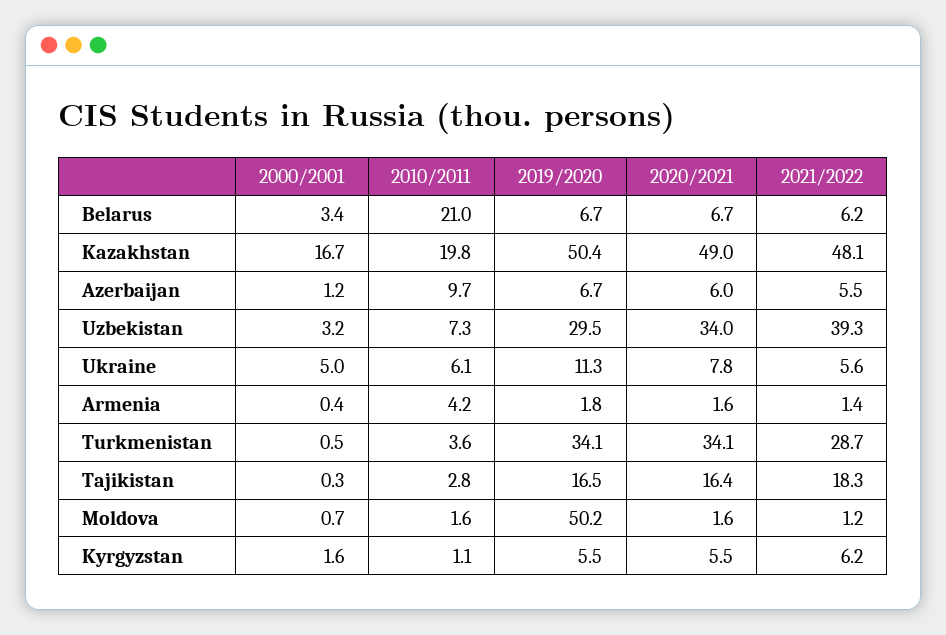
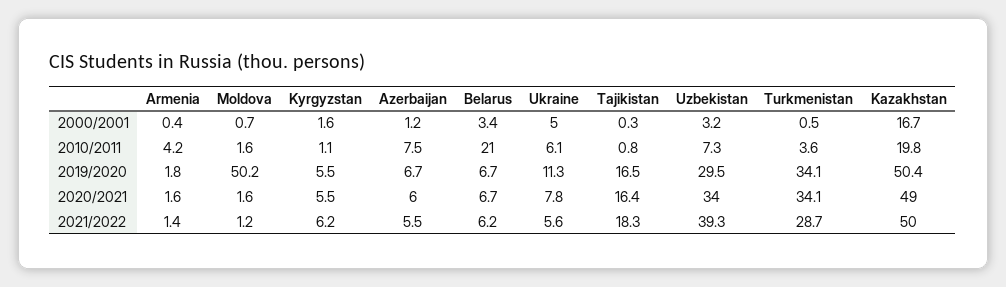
  {
    "2000/2001": {
      "Belarus": 3.4,
      "Kazakhstan": 16.7,
      "Azerbaijan": 1.2,
      "Uzbekistan": 3.2,
      "Ukraine": 5,
      "Armenia": 0.4,
      "Turkmenistan": 0.5,
      "Tajikistan": 0.3,
      "Moldova": 0.7,
      "Kyrgyzstan": 1.6
    },
    "2010/2011": {
      "Belarus": 21,
      "Kazakhstan": 19.8,
-     "Azerbaijan": 9.7,
+     "Azerbaijan": 7.5,
      "Uzbekistan": 7.3,
      "Ukraine": 6.1,
      "Armenia": 4.2,
      "Turkmenistan": 3.6,
-     "Tajikistan": 2.8,
+     "Tajikistan": 0.8,
      "Moldova": 1.6,
      "Kyrgyzstan": 1.1
    },
    "2019/2020": {
      "Belarus": 6.7,
      "Kazakhstan": 50.4,
      "Azerbaijan": 6.7,
      "Uzbekistan": 29.5,
      "Ukraine": 11.3,
      "Armenia": 1.8,
      "Turkmenistan": 34.1,
      "Tajikistan": 16.5,
      "Moldova": 50.2,
      "Kyrgyzstan": 5.5
    },
    "2020/2021": {
      "Belarus": 6.7,
      "Kazakhstan": 49,
      "Azerbaijan": 6,
      "Uzbekistan": 34,
      "Ukraine": 7.8,
      "Armenia": 1.6,
      "Turkmenistan": 34.1,
      "Tajikistan": 16.4,
      "Moldova": 1.6,
      "Kyrgyzstan": 5.5
    },
    "2021/2022": {
      "Belarus": 6.2,
-     "Kazakhstan": 48.1,
+     "Kazakhstan": 50,
      "Azerbaijan": 5.5,
      "Uzbekistan": 39.3,
      "Ukraine": 5.6,
      "Armenia": 1.4,
      "Turkmenistan": 28.7,
      "Tajikistan": 18.3,
      "Moldova": 1.2,
      "Kyrgyzstan": 6.2
    }
  }

